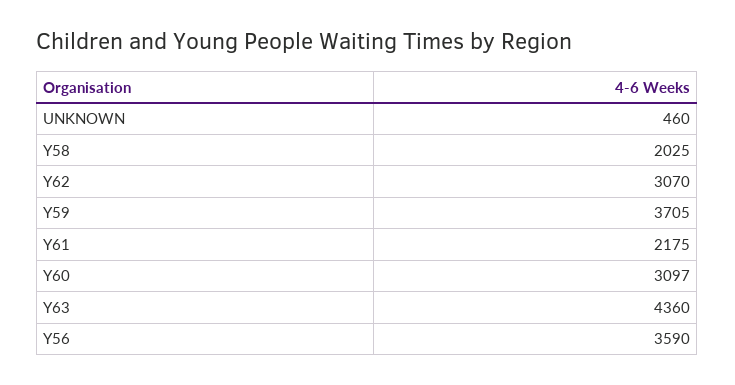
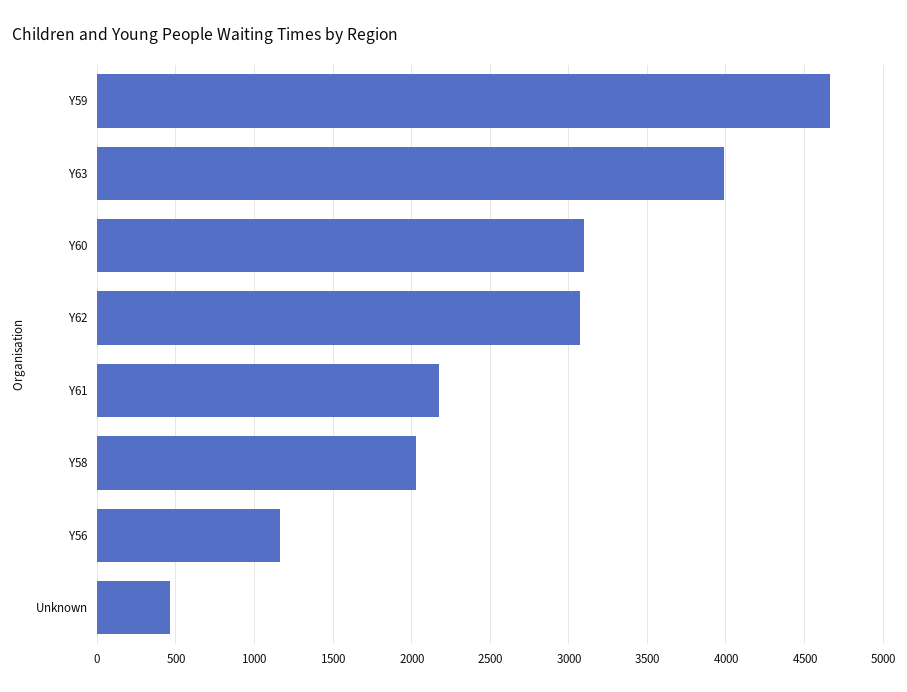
  {
    "UNKNOWN": 460,
    "Y58": 2025,
    "Y62": 3070,
-   "Y59": 3705,
+   "Y59": 4650,
    "Y61": 2175,
    "Y60": 3097,
-   "Y63": 4360,
+   "Y63": 4000,
-   "Y56": 3590
+   "Y56": 1150
  }

